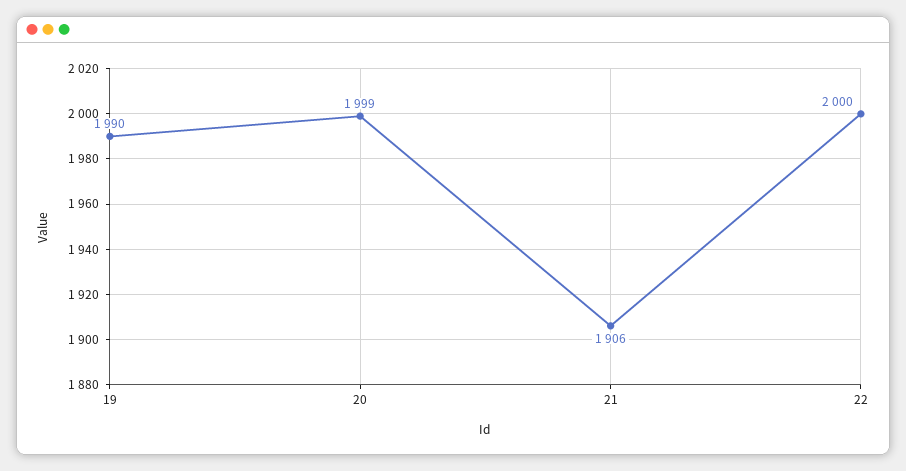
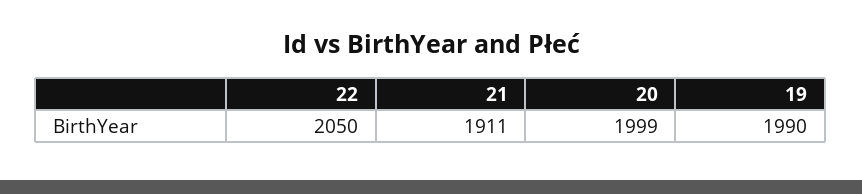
  {
    "19": 1990,
    "20": 1999,
-   "21": 1906,
+   "21": 1911,
-   "22": 2000
+   "22": 2050
  }

